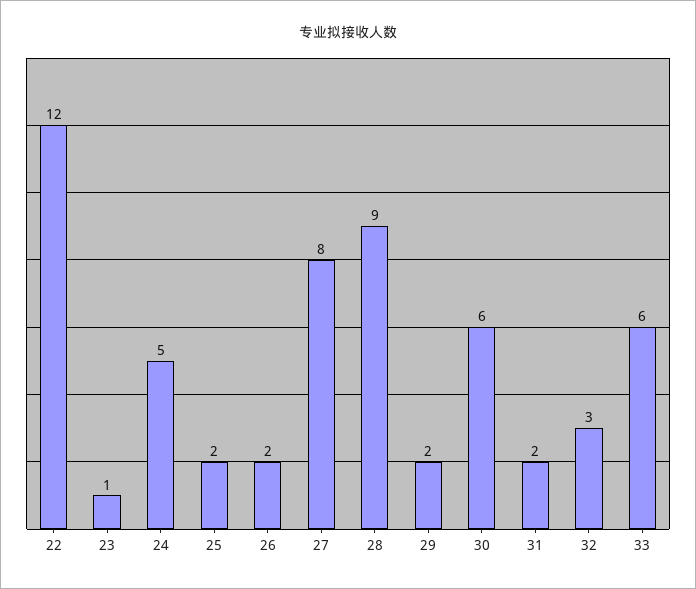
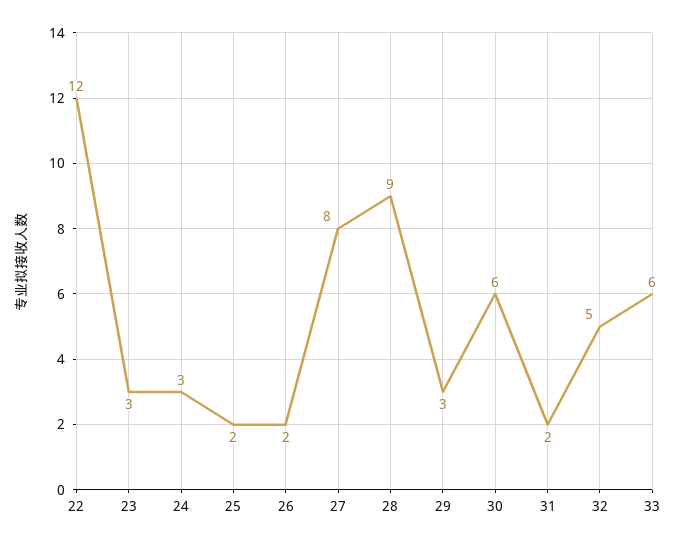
  {
    "22": 12,
-   "23": 1,
+   "23": 3,
-   "24": 5,
+   "24": 3,
    "25": 2,
    "26": 2,
    "27": 8,
    "28": 9,
-   "29": 2,
+   "29": 3,
    "30": 6,
    "31": 2,
-   "32": 3,
+   "32": 5,
    "33": 6
  }

